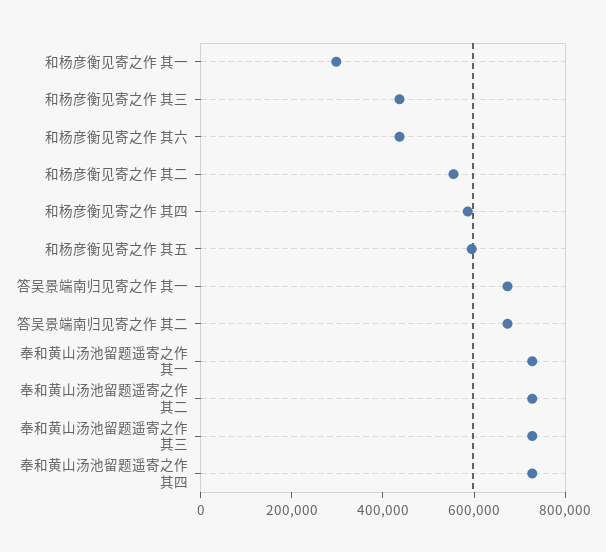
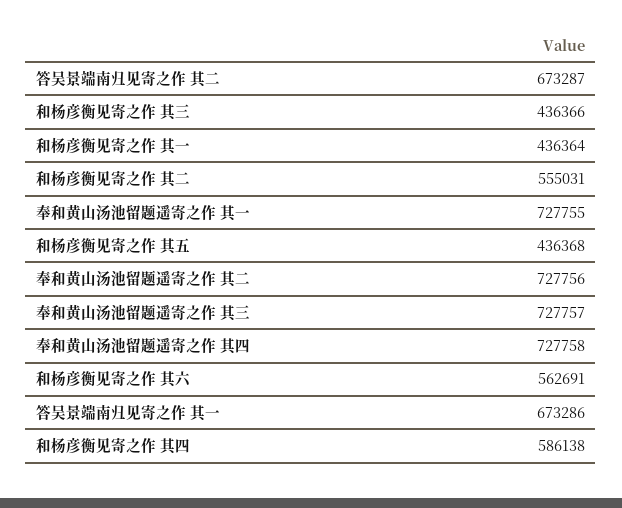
  {
-   "和杨彦衡见寄之作 其一": 300000,
+   "和杨彦衡见寄之作 其一": 436364,
    "和杨彦衡见寄之作 其三": 436366,
-   "和杨彦衡见寄之作 其六": 450000,
+   "和杨彦衡见寄之作 其六": 562691,
    "和杨彦衡见寄之作 其二": 555031,
    "和杨彦衡见寄之作 其四": 586138,
-   "和杨彦衡见寄之作 其五": 600000,
+   "和杨彦衡见寄之作 其五": 436368,
    "答吴景端南归见寄之作 其一": 673286,
    "答吴景端南归见寄之作 其二": 673287,
    "奉和黄山汤池留题遥寄之作 其一": 727755,
    "奉和黄山汤池留题遥寄之作 其二": 727756,
    "奉和黄山汤池留题遥寄之作 其三": 727757,
    "奉和黄山汤池留题遥寄之作 其四": 727758
  }

